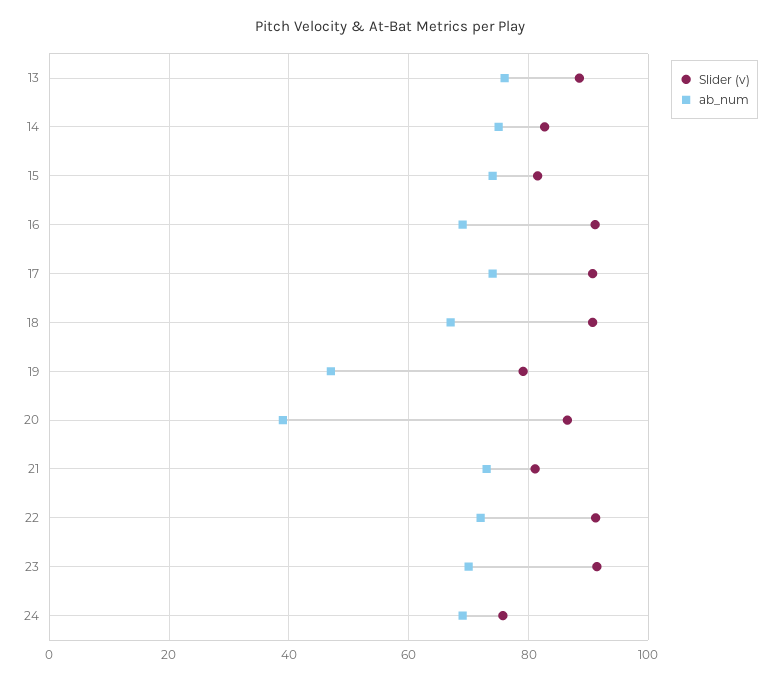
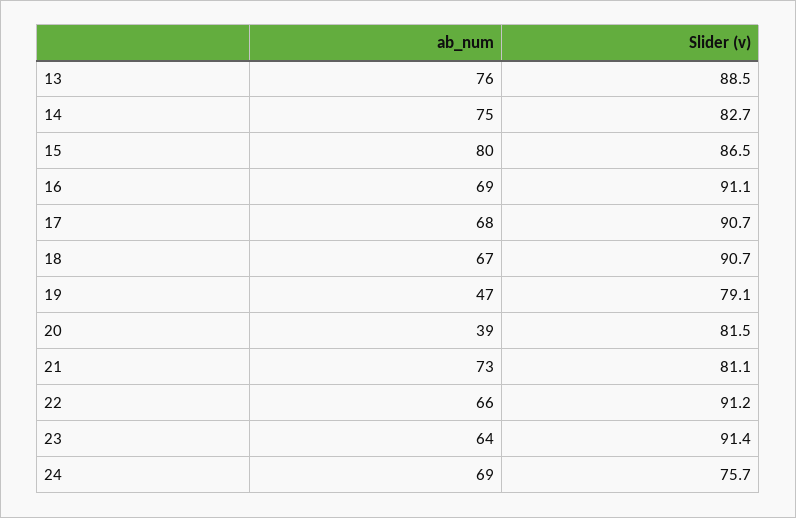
  {
    "Slider (v)": {
      "13": 88.5,
      "14": 82.7,
-     "15": 82,
+     "15": 86.5,
      "16": 91.1,
      "17": 90.7,
      "18": 90.7,
      "19": 79.1,
-     "20": 86,
+     "20": 81.5,
      "21": 81.1,
      "22": 91.2,
      "23": 91.4,
      "24": 75.7
    },
    "ab_num": {
      "13": 76,
      "14": 75,
-     "15": 74,
+     "15": 80,
      "16": 69,
-     "17": 74,
+     "17": 68,
      "18": 67,
      "19": 47,
      "20": 39,
      "21": 73,
-     "22": 72,
+     "22": 66,
-     "23": 70,
+     "23": 64,
      "24": 69
    }
  }

